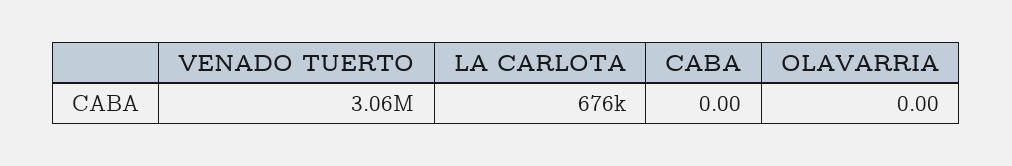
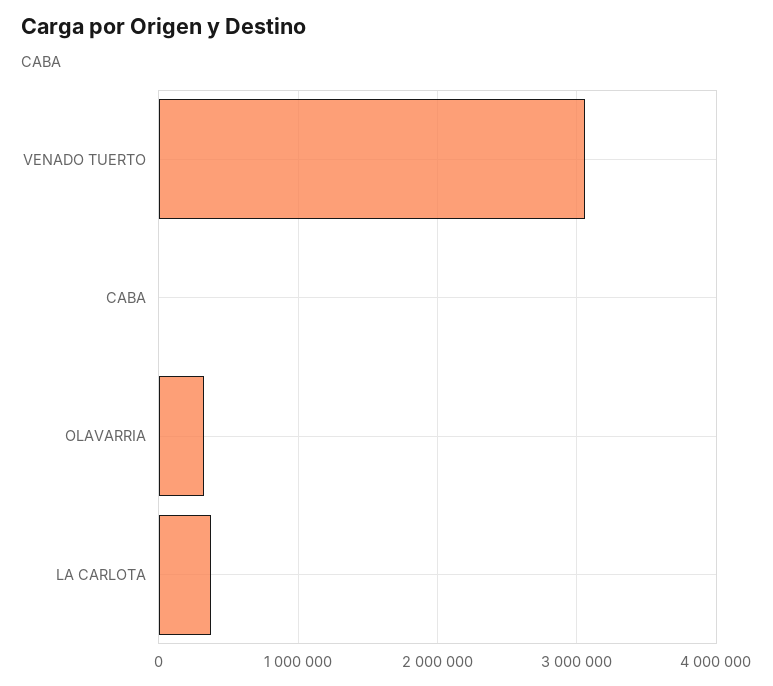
  {
    "VENADO TUERTO": 3060000,
-   "LA CARLOTA": 676000,
+   "LA CARLOTA": 400000,
    "CABA": 0,
-   "OLAVARRIA": 0
+   "OLAVARRIA": 300000
  }

